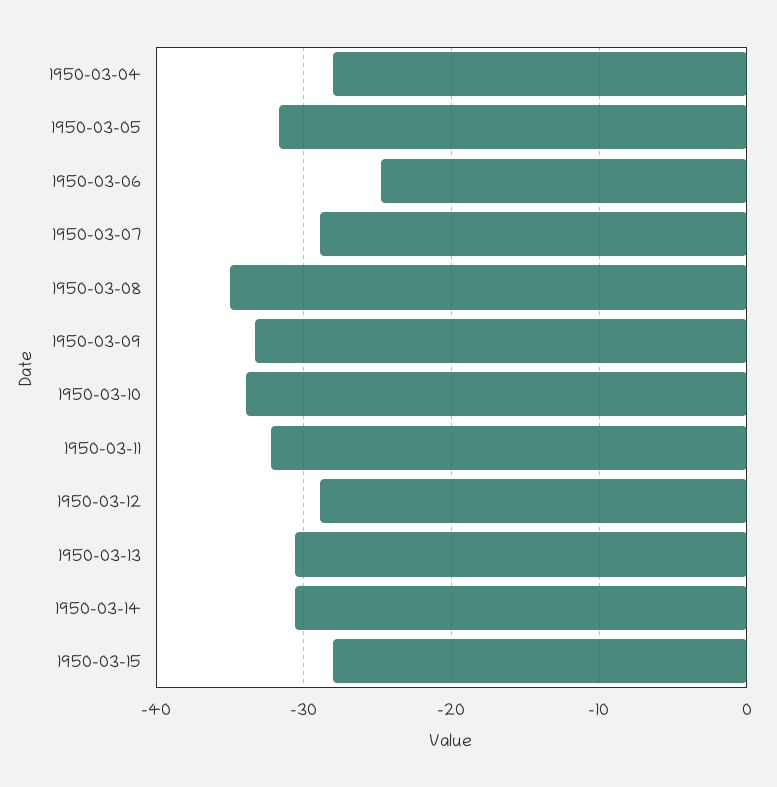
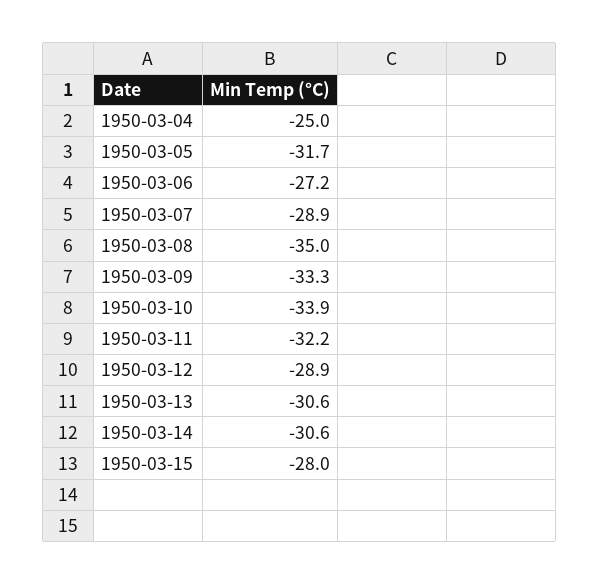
  {
-   "1950-03-04": -28,
+   "1950-03-04": -25,
    "1950-03-05": -31.7,
-   "1950-03-06": -25,
+   "1950-03-06": -27.2,
    "1950-03-07": -28.9,
    "1950-03-08": -35,
    "1950-03-09": -33.3,
    "1950-03-10": -33.9,
    "1950-03-11": -32.2,
    "1950-03-12": -28.9,
    "1950-03-13": -30.6,
    "1950-03-14": -30.6,
    "1950-03-15": -28
  }

